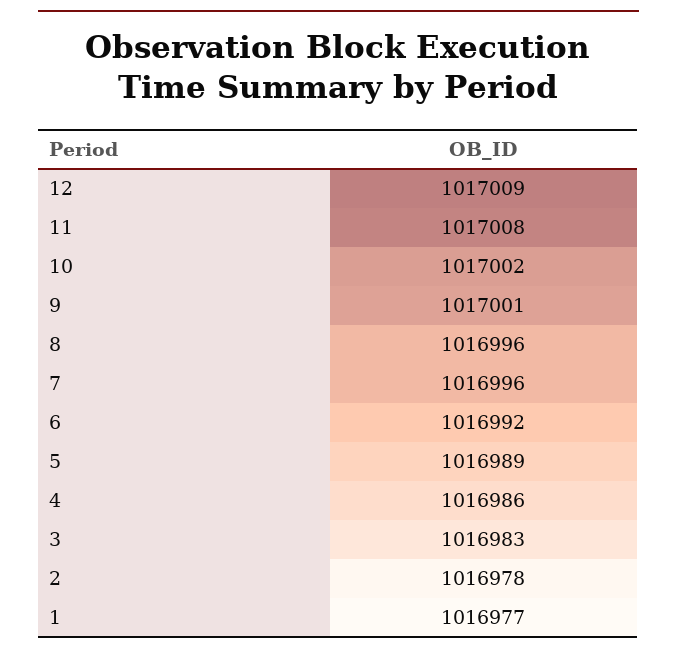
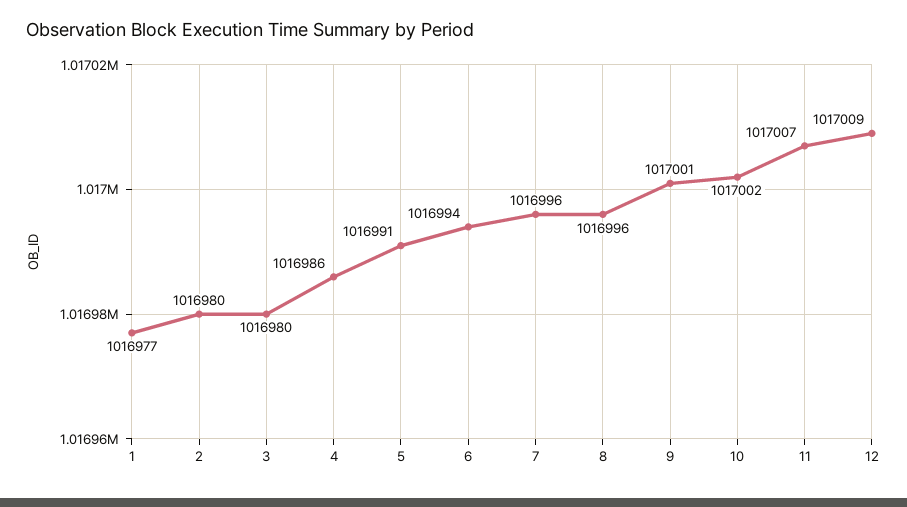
  {
    "12": 1017009,
-   "11": 1017008,
+   "11": 1017007,
    "10": 1017002,
    "9": 1017001,
    "8": 1016996,
    "7": 1016996,
-   "6": 1016992,
+   "6": 1016994,
-   "5": 1016989,
+   "5": 1016991,
    "4": 1016986,
-   "3": 1016983,
+   "3": 1016980,
-   "2": 1016978,
+   "2": 1016980,
    "1": 1016977
  }

